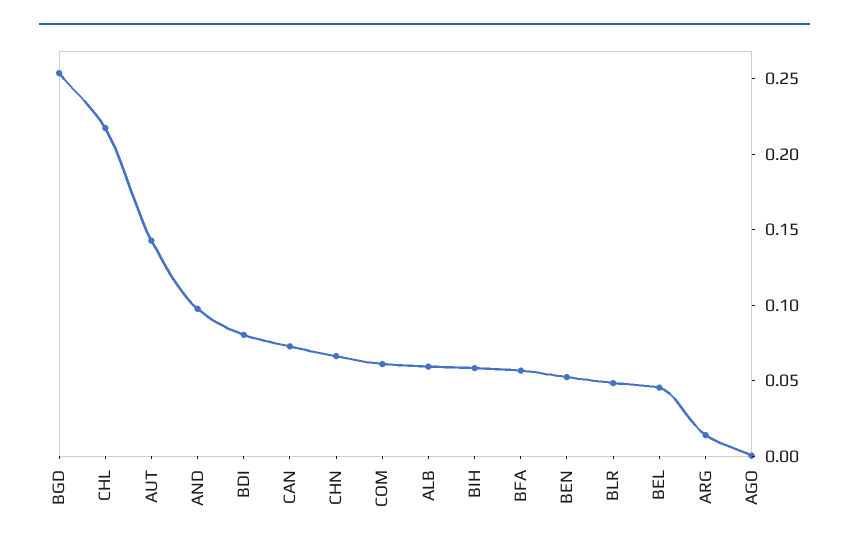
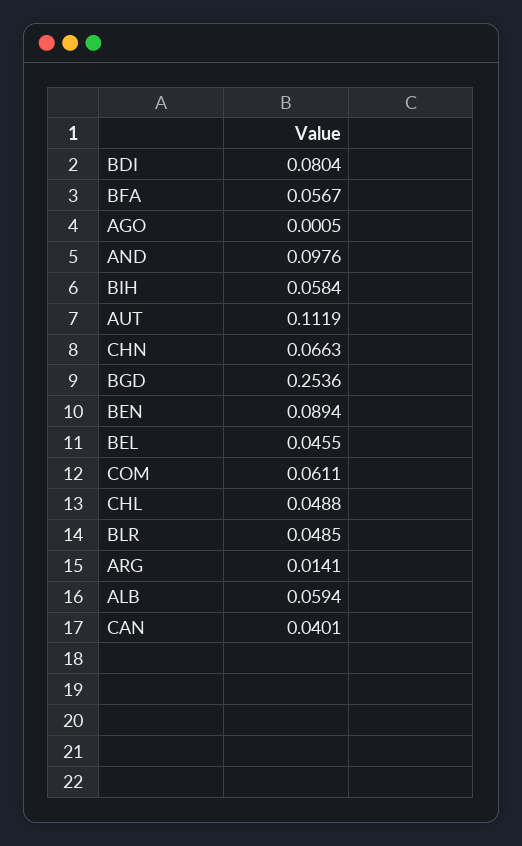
  {
    "BGD": 0.2536,
-   "CHL": 0.22,
+   "CHL": 0.0488,
-   "AUT": 0.14,
+   "AUT": 0.1119,
    "AND": 0.0976,
    "BDI": 0.0804,
-   "CAN": 0.07,
+   "CAN": 0.0401,
    "CHN": 0.0663,
    "COM": 0.0611,
    "ALB": 0.0594,
    "BIH": 0.0584,
    "BFA": 0.0567,
-   "BEN": 0.05,
+   "BEN": 0.0894,
    "BLR": 0.0485,
    "BEL": 0.0455,
    "ARG": 0.0141,
    "AGO": 0.0005
  }

